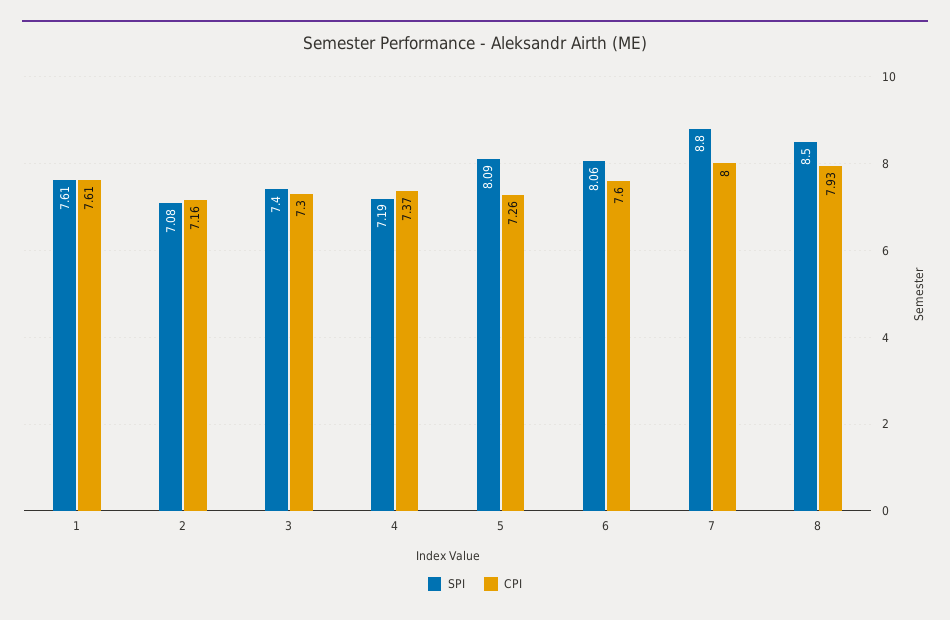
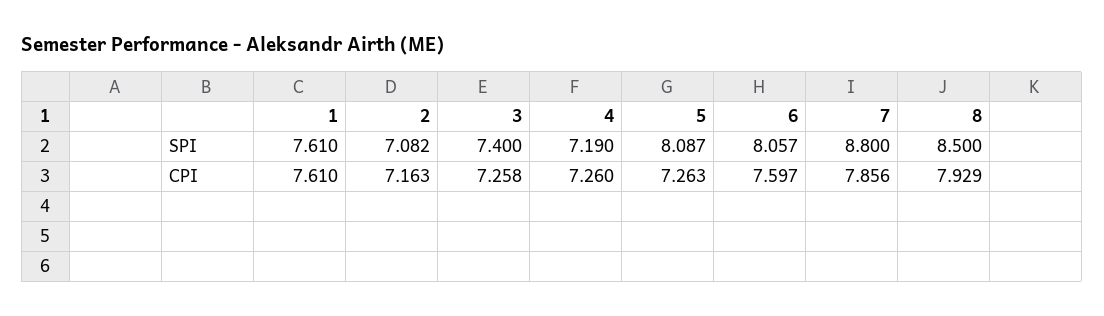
  {
    "SPI": {
      "1": 7.61,
      "2": 7.082,
      "3": 7.4,
      "4": 7.19,
      "5": 8.087,
      "6": 8.057,
      "7": 8.8,
      "8": 8.5
    },
    "CPI": {
      "1": 7.61,
      "2": 7.163,
-     "3": 7.3,
+     "3": 7.258,
-     "4": 7.37,
+     "4": 7.26,
      "5": 7.263,
      "6": 7.597,
-     "7": 8,
+     "7": 7.856,
      "8": 7.929
    }
  }

